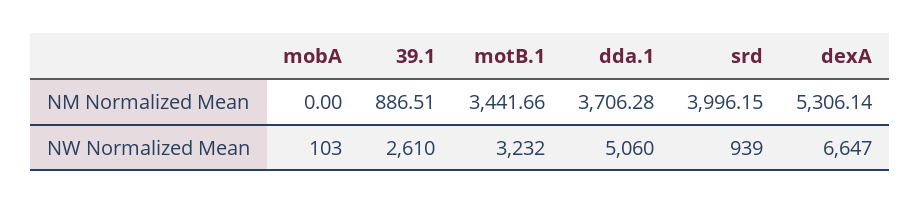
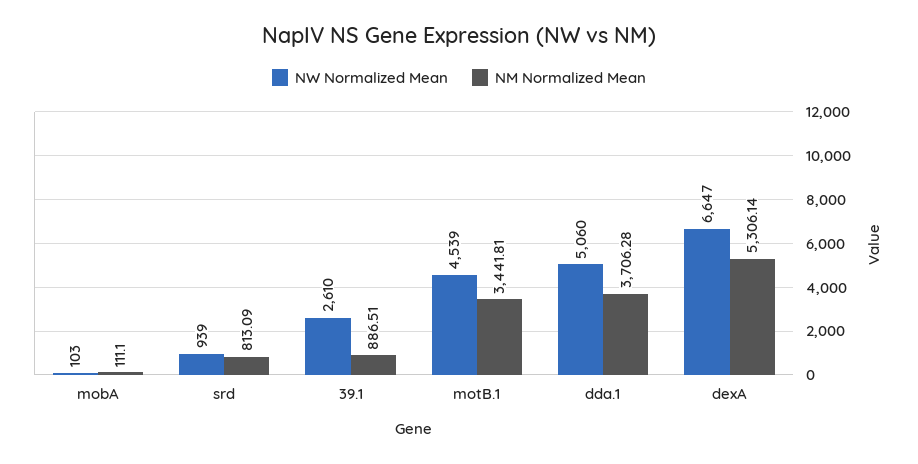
  {
    "NM Normalized Mean": {
-     "mobA": 0,
+     "mobA": 111.1,
      "39.1": 886.51,
-     "motB.1": 3441.66,
+     "motB.1": 3441.81,
      "dda.1": 3706.28,
-     "srd": 3996.15,
+     "srd": 813.09,
      "dexA": 5306.14
    },
    "NW Normalized Mean": {
      "mobA": 103,
      "39.1": 2610,
-     "motB.1": 3232,
+     "motB.1": 4539,
      "dda.1": 5060,
      "srd": 939,
      "dexA": 6647
    }
  }

